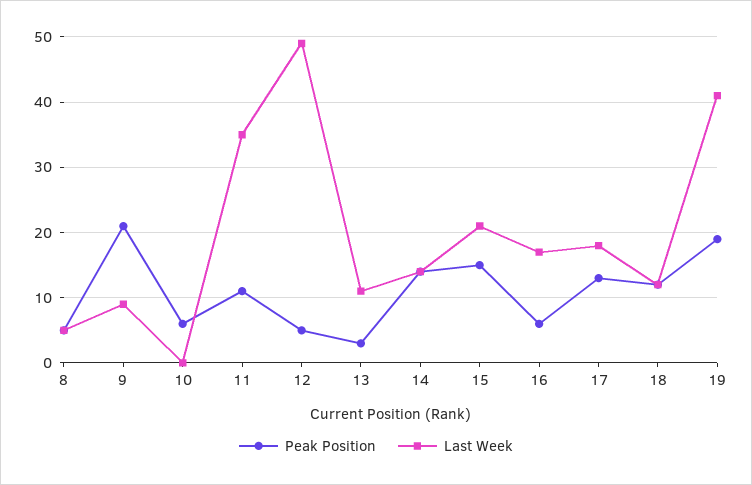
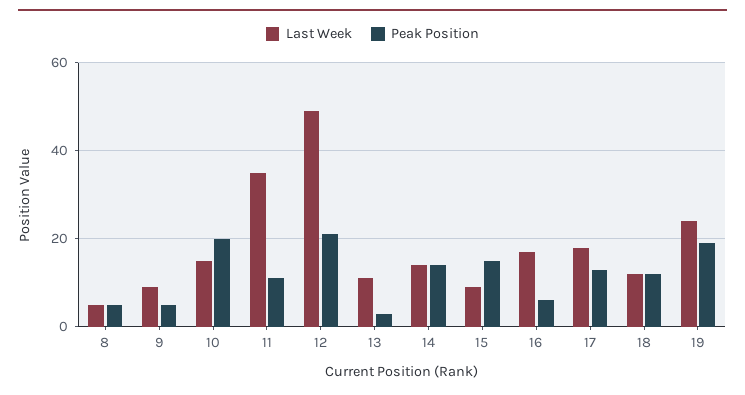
  {
    "Peak Position": {
      "8": 5,
-     "9": 21,
+     "9": 5,
-     "10": 6,
+     "10": 20,
      "11": 11,
-     "12": 5,
+     "12": 20,
      "13": 3,
      "14": 14,
      "15": 15,
      "16": 6,
      "17": 13,
      "18": 12,
      "19": 19
    },
    "Last Week": {
      "8": 5,
      "9": 9,
-     "10": 0,
+     "10": 15,
      "11": 35,
      "12": 49,
      "13": 11,
      "14": 14,
-     "15": 21,
+     "15": 10,
      "16": 17,
      "17": 18,
      "18": 12,
-     "19": 41
+     "19": 25
    }
  }

